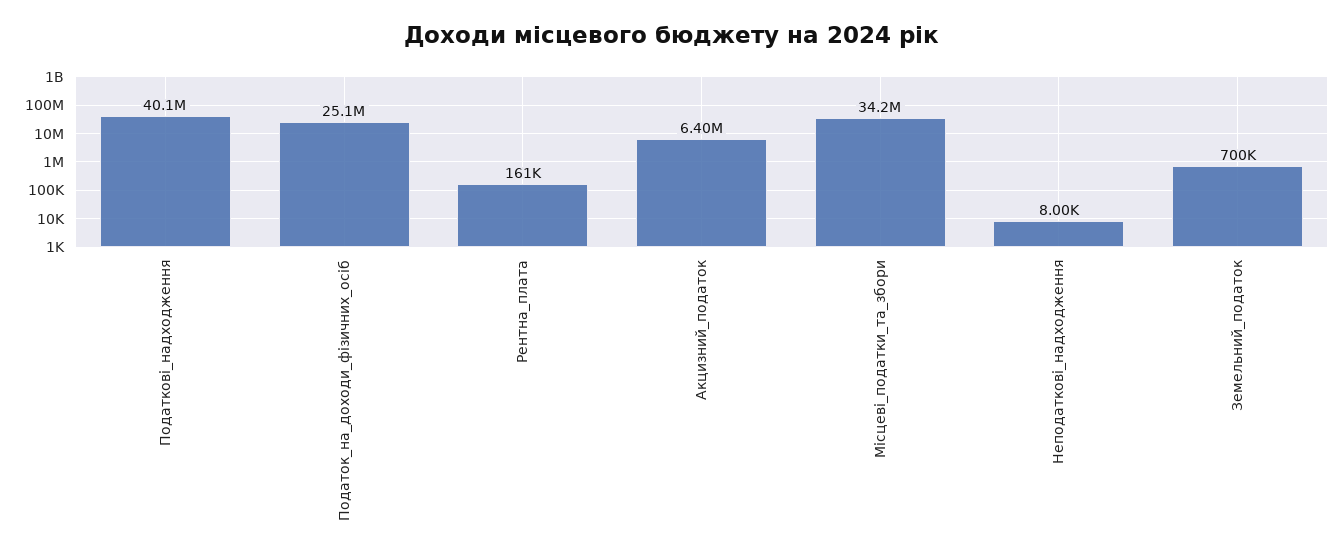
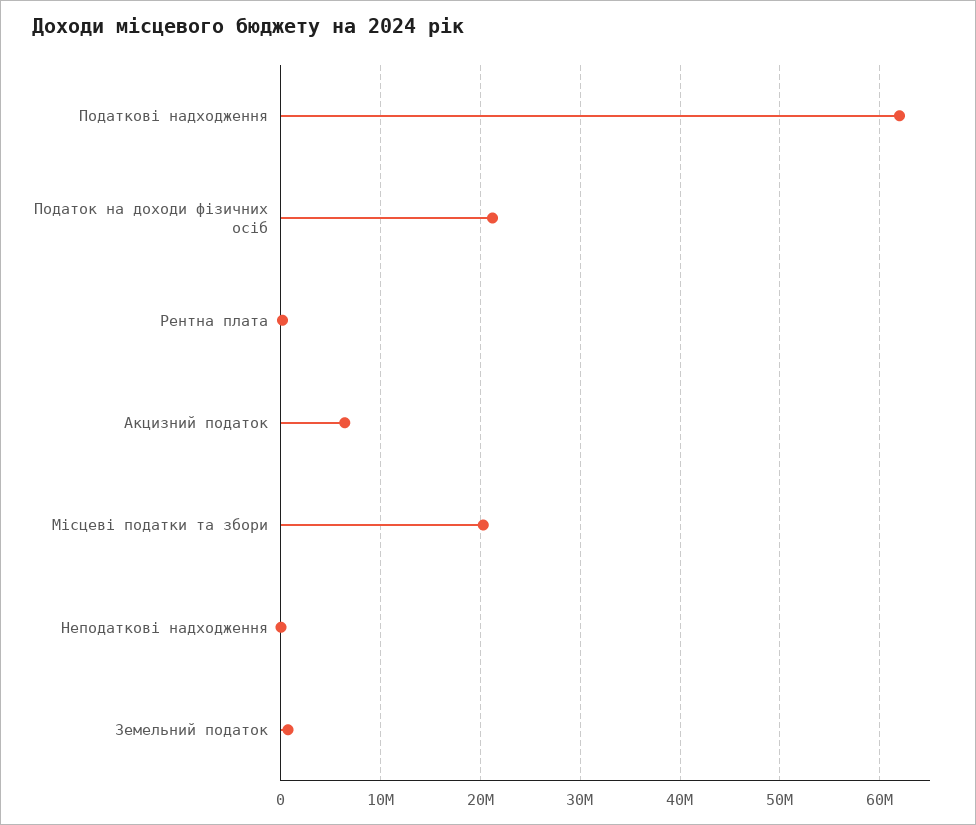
  {
-   "Податкові_надходження": 40100000,
+   "Податкові_надходження": 62000000,
-   "Податок_на_доходи_фізичних_осіб": 25100000,
+   "Податок_на_доходи_фізичних_осіб": 21000000,
    "Рентна_плата": 161000,
    "Акцизний_податок": 6400000,
-   "Місцеві_податки_та_збори": 34200000,
+   "Місцеві_податки_та_збори": 20000000,
    "Неподаткові_надходження": 8000,
    "Земельний_податок": 700000
  }

